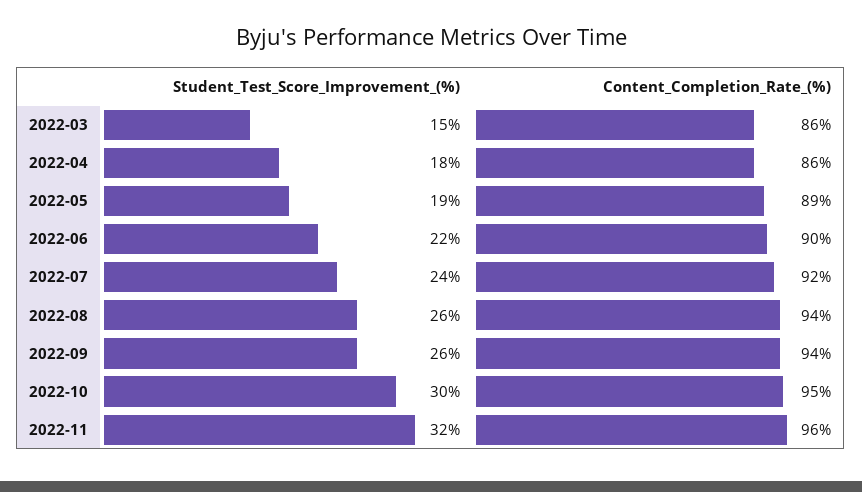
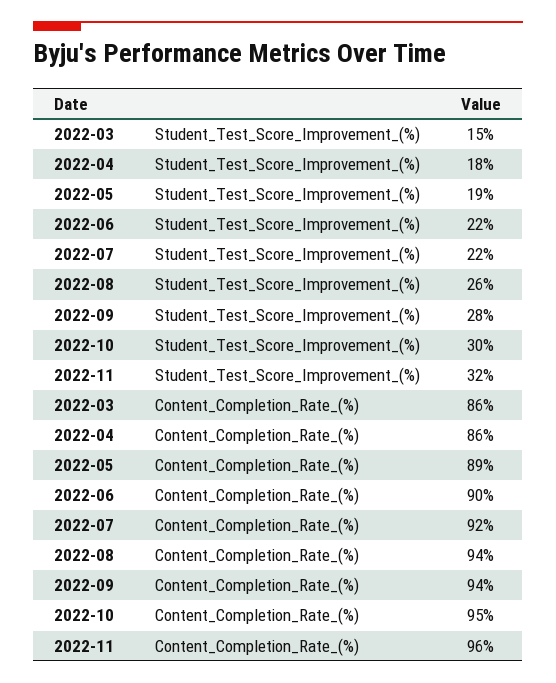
  {
    "Student_Test_Score_Improvement_(%)": {
      "2022-03": 15,
      "2022-04": 18,
      "2022-05": 19,
      "2022-06": 22,
-     "2022-07": 24,
+     "2022-07": 22,
      "2022-08": 26,
-     "2022-09": 26,
+     "2022-09": 28,
      "2022-10": 30,
      "2022-11": 32
    },
    "Content_Completion_Rate_(%)": {
      "2022-03": 86,
      "2022-04": 86,
      "2022-05": 89,
      "2022-06": 90,
      "2022-07": 92,
      "2022-08": 94,
      "2022-09": 94,
      "2022-10": 95,
      "2022-11": 96
    }
  }

